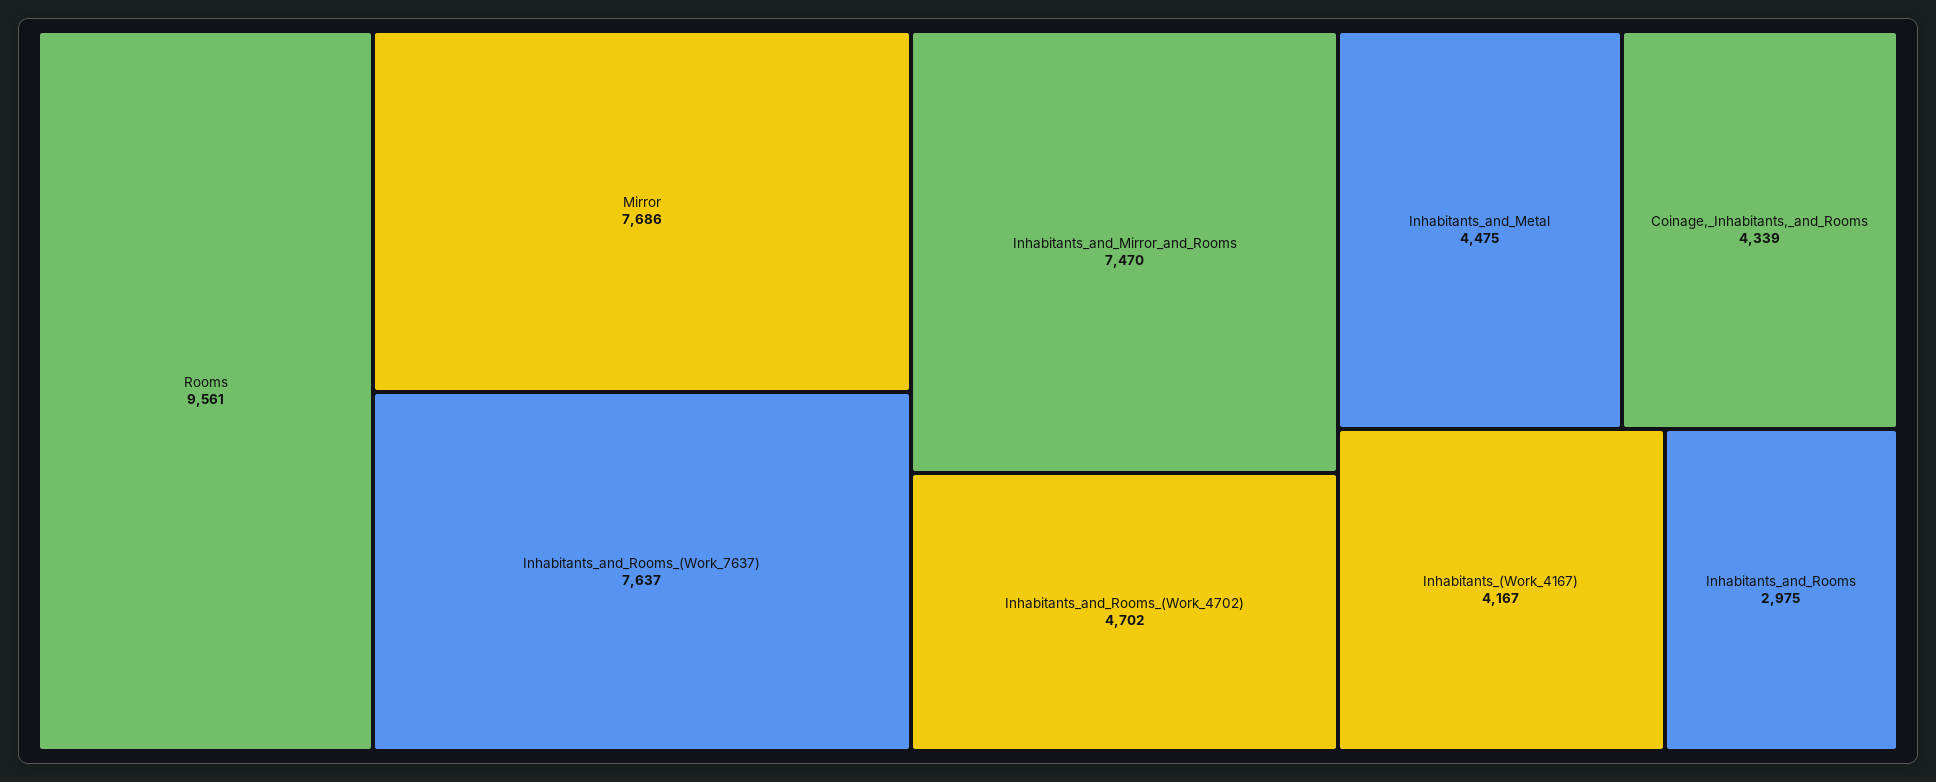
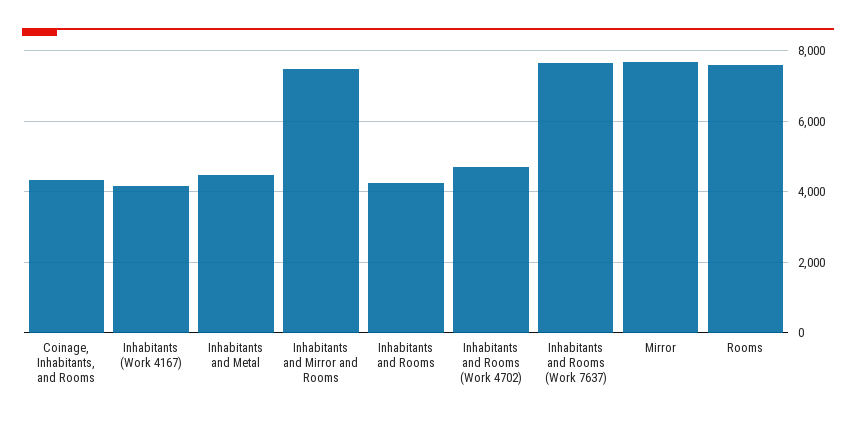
  {
-   "Rooms": 9561,
+   "Rooms": 7600,
    "Mirror": 7686,
    "Inhabitants_and_Rooms_(Work_7637)": 7637,
    "Inhabitants_and_Mirror_and_Rooms": 7470,
    "Inhabitants_and_Rooms_(Work_4702)": 4702,
    "Inhabitants_and_Metal": 4475,
    "Coinage,_Inhabitants,_and_Rooms": 4339,
    "Inhabitants_(Work_4167)": 4167,
-   "Inhabitants_and_Rooms": 2975
+   "Inhabitants_and_Rooms": 4200
  }

